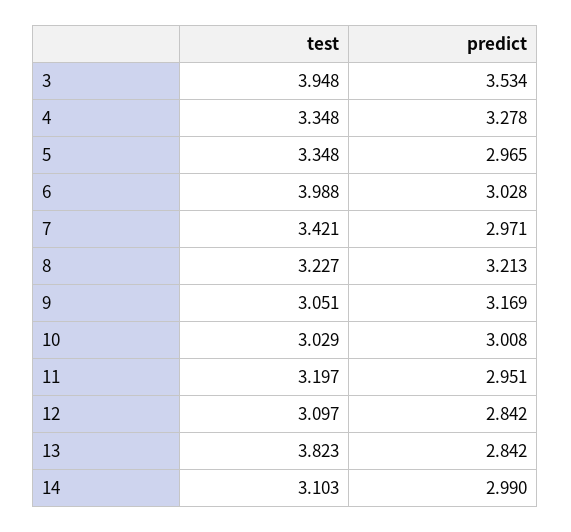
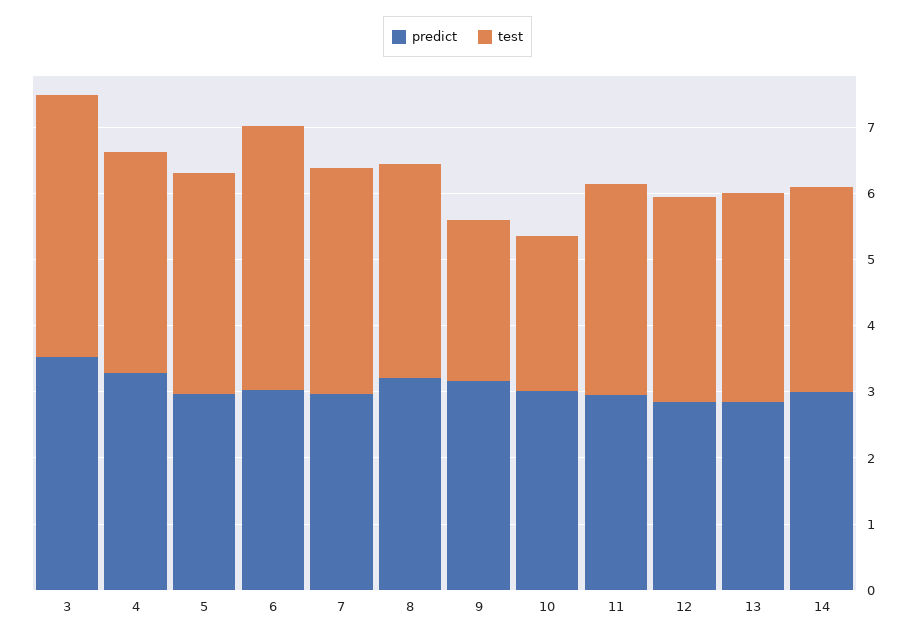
  {
    "test": {
      "3": 3.948,
      "4": 3.348,
      "5": 3.348,
      "6": 3.988,
      "7": 3.421,
      "8": 3.227,
-     "9": 3.051,
+     "9": 2.4,
-     "10": 3.029,
+     "10": 2.4,
      "11": 3.197,
      "12": 3.097,
-     "13": 3.823,
+     "13": 3.2,
      "14": 3.103
    },
    "predict": {
      "3": 3.534,
      "4": 3.278,
      "5": 2.965,
      "6": 3.028,
      "7": 2.971,
      "8": 3.213,
      "9": 3.169,
      "10": 3.008,
      "11": 2.951,
      "12": 2.842,
      "13": 2.842,
      "14": 2.99
    }
  }

